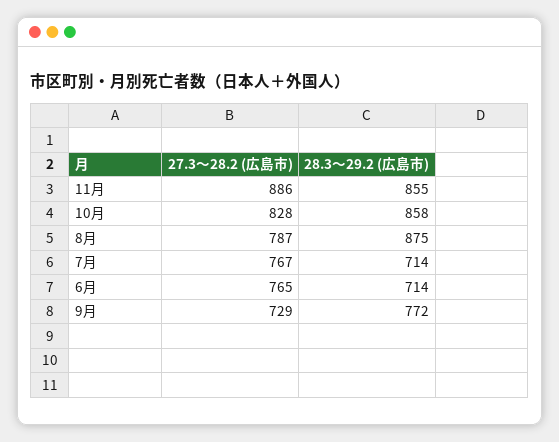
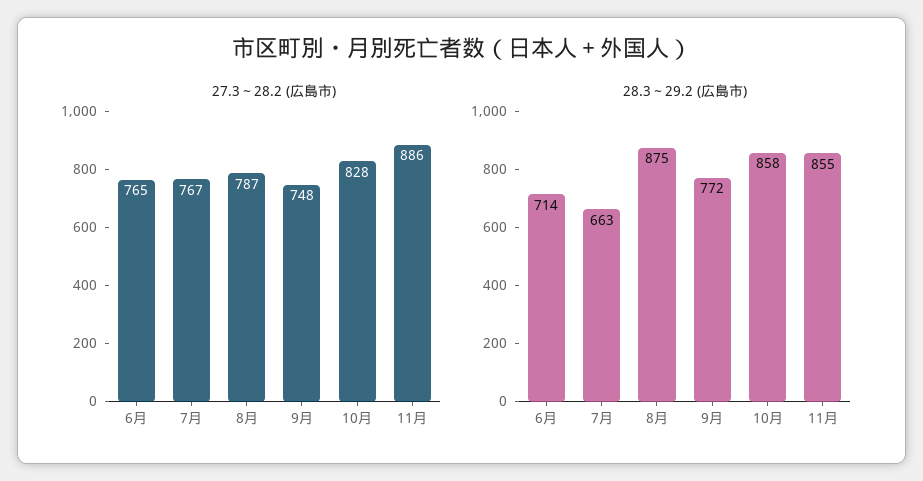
  {
    "27.3～28.2 (広島市)": {
      "11月": 886,
      "10月": 828,
      "8月": 787,
      "7月": 767,
      "6月": 765,
-     "9月": 729
+     "9月": 748
    },
    "28.3～29.2 (広島市)": {
      "11月": 855,
      "10月": 858,
      "8月": 875,
-     "7月": 714,
+     "7月": 663,
      "6月": 714,
      "9月": 772
    }
  }

